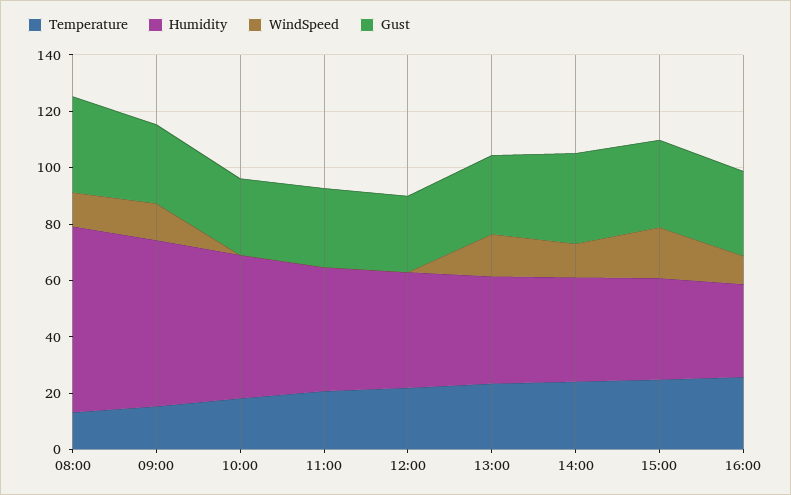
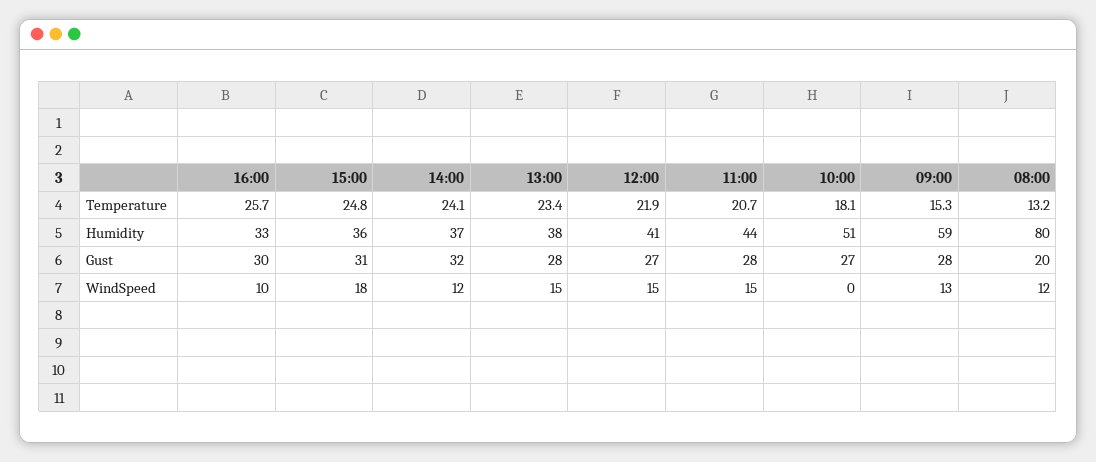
  {
    "Temperature": {
      "08:00": 13.2,
      "09:00": 15.3,
      "10:00": 18.1,
      "11:00": 20.7,
      "12:00": 21.9,
      "13:00": 23.4,
      "14:00": 24.1,
      "15:00": 24.8,
      "16:00": 25.7
    },
    "Humidity": {
-     "08:00": 65,
+     "08:00": 80,
      "09:00": 59,
      "10:00": 51,
      "11:00": 44,
      "12:00": 41,
      "13:00": 38,
      "14:00": 37,
      "15:00": 36,
      "16:00": 33
    },
    "WindSpeed": {
      "08:00": 12,
      "09:00": 13,
      "10:00": 0,
-     "11:00": 0,
+     "11:00": 15,
-     "12:00": 0,
+     "12:00": 15,
      "13:00": 15,
      "14:00": 12,
      "15:00": 18,
      "16:00": 10
    },
    "Gust": {
-     "08:00": 35,
+     "08:00": 20,
      "09:00": 28,
      "10:00": 27,
      "11:00": 28,
      "12:00": 27,
      "13:00": 28,
      "14:00": 32,
      "15:00": 31,
      "16:00": 30
    }
  }

